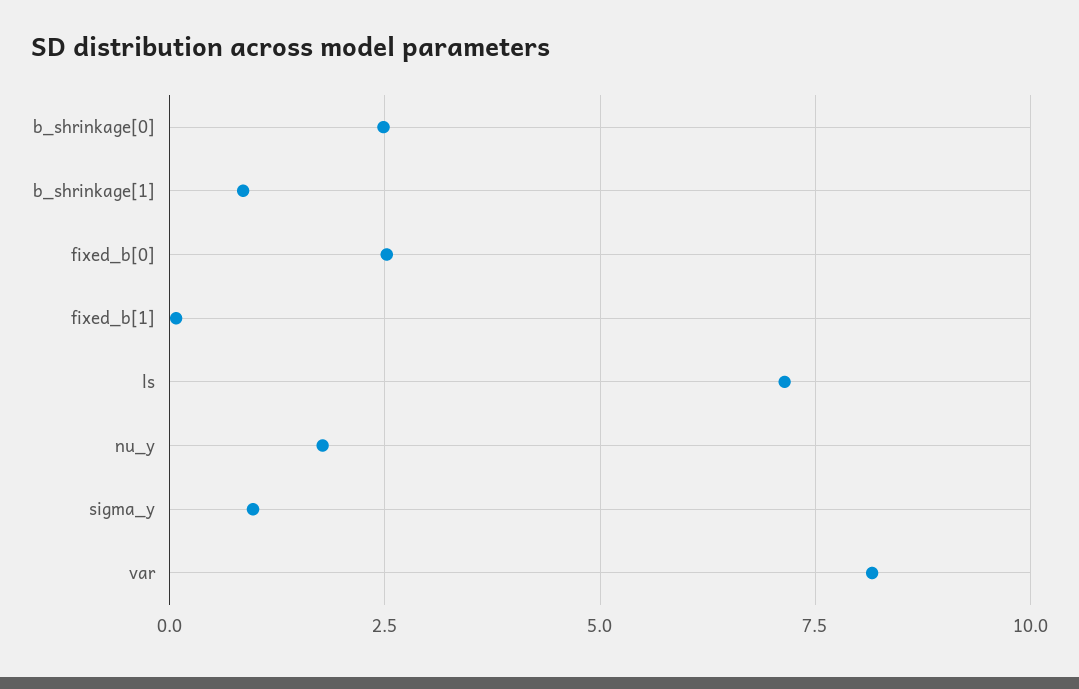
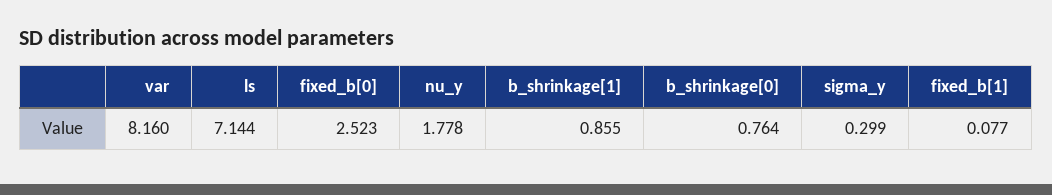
  {
-   "b_shrinkage[0]": 2.5,
+   "b_shrinkage[0]": 0.764,
    "b_shrinkage[1]": 0.855,
    "fixed_b[0]": 2.523,
    "fixed_b[1]": 0.077,
    "ls": 7.144,
    "nu_y": 1.778,
-   "sigma_y": 1,
+   "sigma_y": 0.299,
    "var": 8.16
  }

